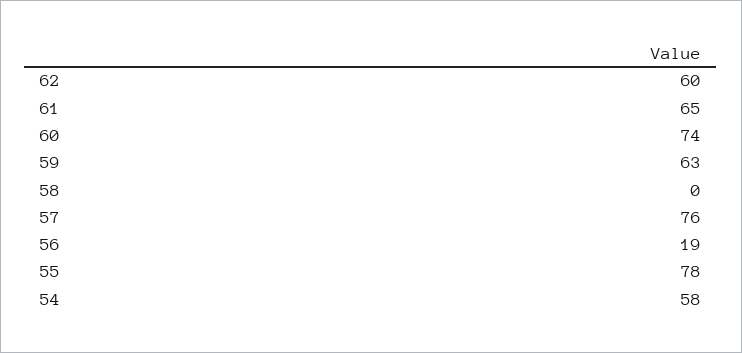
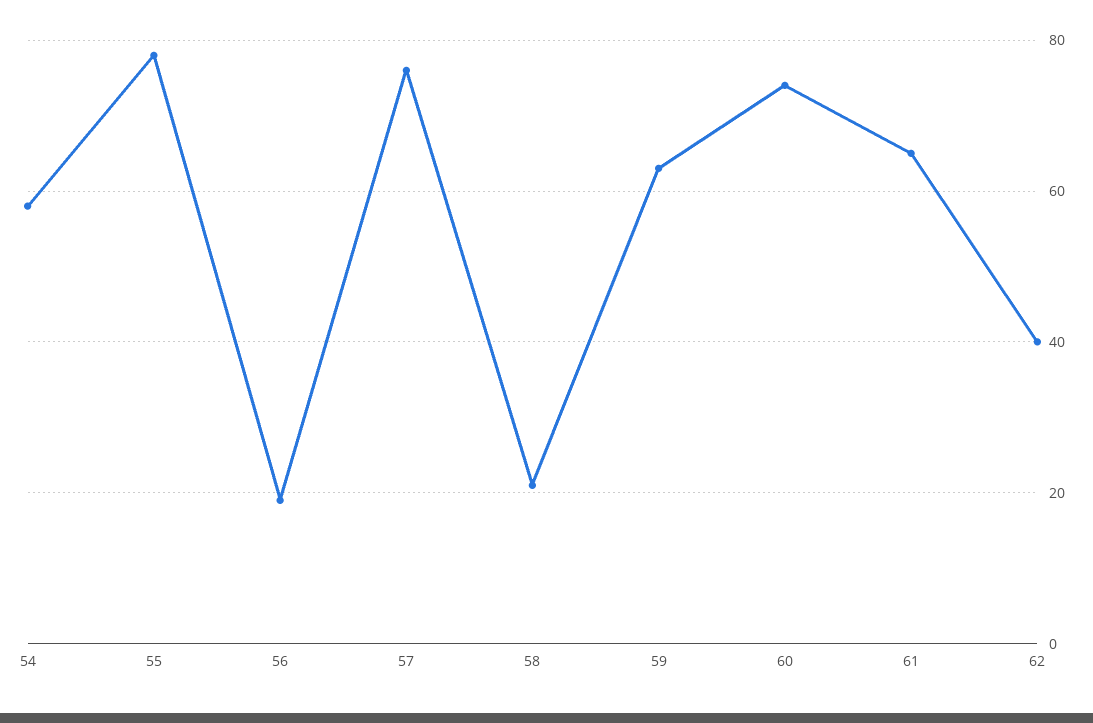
  {
-   "62": 60,
+   "62": 40,
    "61": 65,
    "60": 74,
    "59": 63,
-   "58": 0,
+   "58": 20,
    "57": 76,
    "56": 19,
    "55": 78,
    "54": 58
  }

